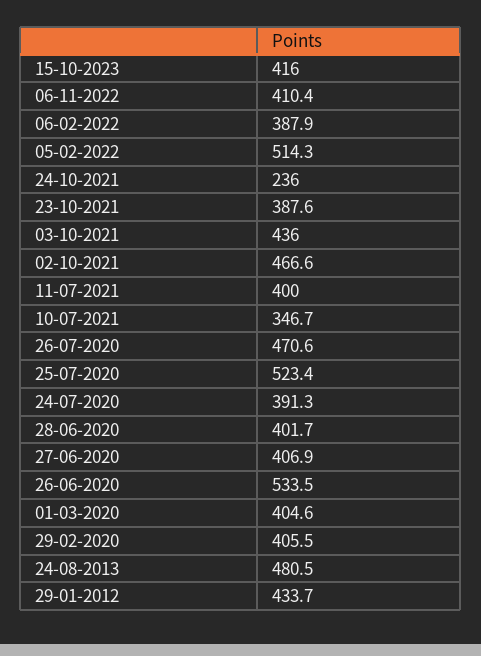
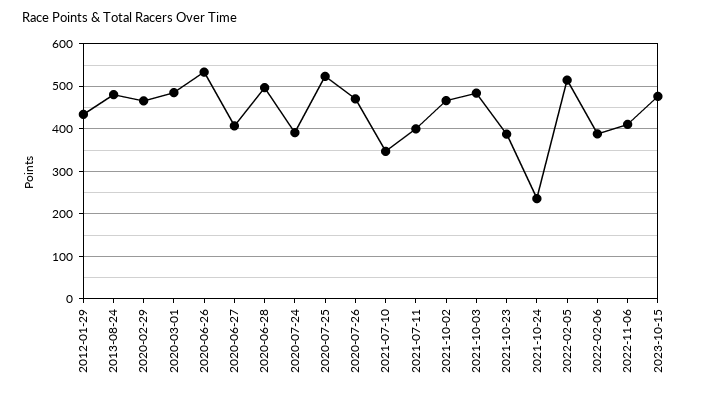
  {
-   "15-10-2023": 416,
+   "15-10-2023": 480,
    "06-11-2022": 410.4,
    "06-02-2022": 387.9,
    "05-02-2022": 514.3,
    "24-10-2021": 236,
    "23-10-2021": 387.6,
-   "03-10-2021": 436,
+   "03-10-2021": 480,
    "02-10-2021": 466.6,
    "11-07-2021": 400,
    "10-07-2021": 346.7,
    "26-07-2020": 470.6,
    "25-07-2020": 523.4,
    "24-07-2020": 391.3,
-   "28-06-2020": 401.7,
+   "28-06-2020": 500,
    "27-06-2020": 406.9,
    "26-06-2020": 533.5,
-   "01-03-2020": 404.6,
+   "01-03-2020": 480,
-   "29-02-2020": 405.5,
+   "29-02-2020": 460,
    "24-08-2013": 480.5,
    "29-01-2012": 433.7
  }

